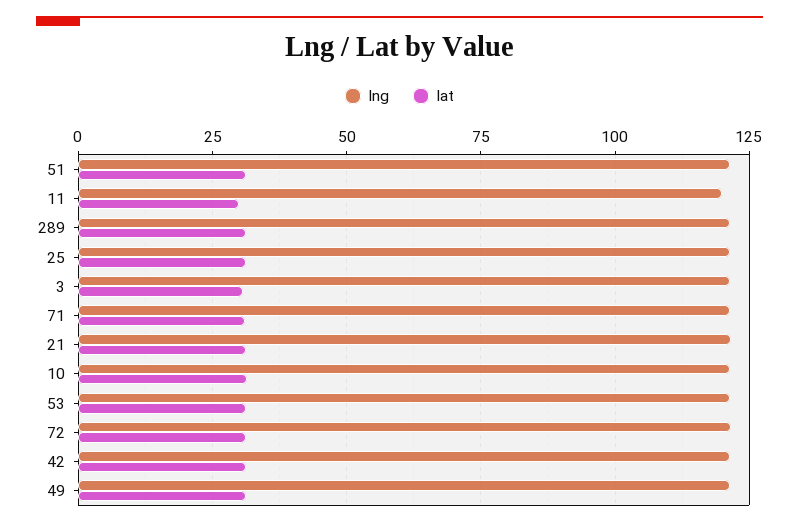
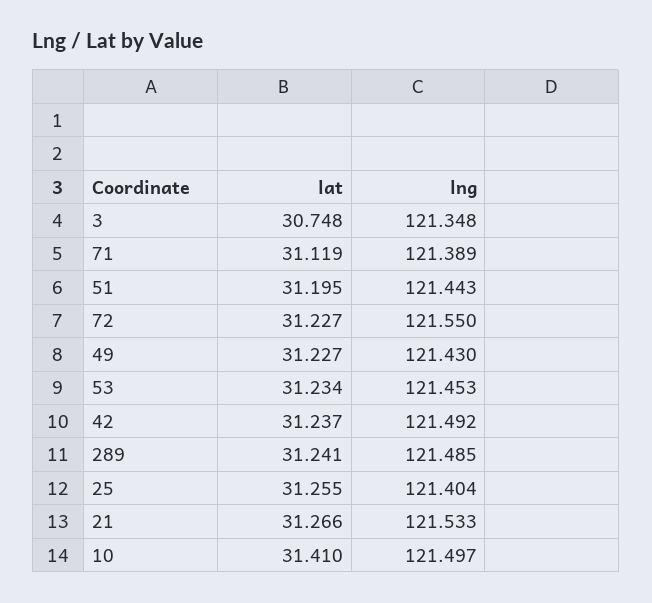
  {
    "lng": {
      "51": 121.443,
-     "11": 120,
      "289": 121.485,
      "25": 121.404,
      "3": 121.348,
      "71": 121.389,
      "21": 121.533,
      "10": 121.497,
      "53": 121.453,
      "72": 121.55,
      "42": 121.492,
      "49": 121.43
    },
    "lat": {
      "51": 31.195,
-     "11": 30,
      "289": 31.241,
      "25": 31.255,
      "3": 30.748,
      "71": 31.119,
      "21": 31.266,
      "10": 31.41,
      "53": 31.234,
      "72": 31.227,
      "42": 31.237,
      "49": 31.227
    }
  }

